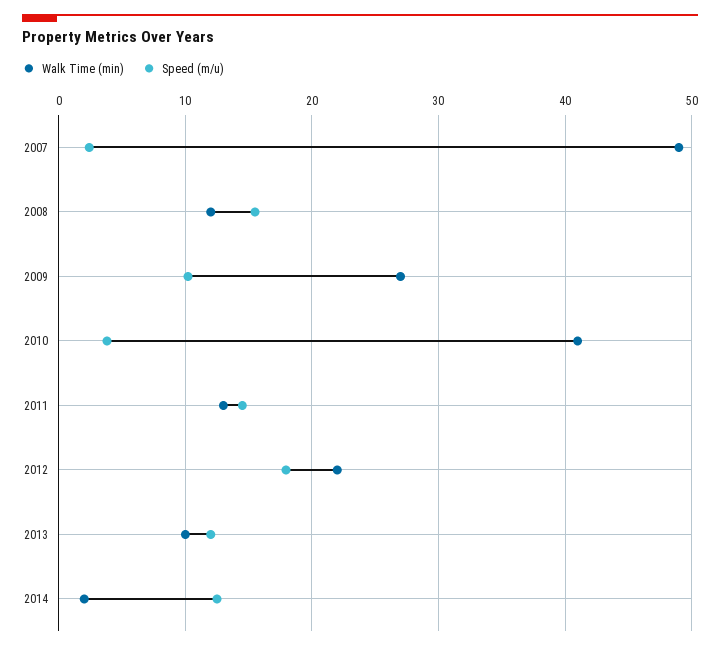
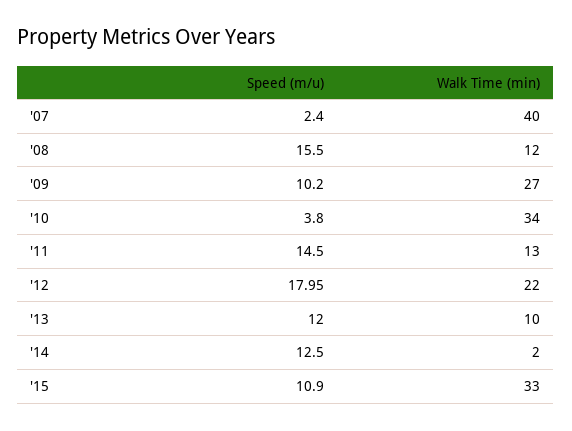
  {
    "Walk Time (min)": {
-     "2007": 49,
+     "2007": 40,
      "2008": 12,
      "2009": 27,
-     "2010": 41,
+     "2010": 34,
      "2011": 13,
      "2012": 22,
      "2013": 10,
-     "2014": 2
+     "2014": 2,
+     "'15": 33
    },
    "Speed (m/u)": {
      "2007": 2.4,
      "2008": 15.5,
      "2009": 10.2,
      "2010": 3.8,
      "2011": 14.5,
      "2012": 17.95,
      "2013": 12,
-     "2014": 12.5
+     "2014": 12.5,
+     "'15": 10.9
    }
  }

